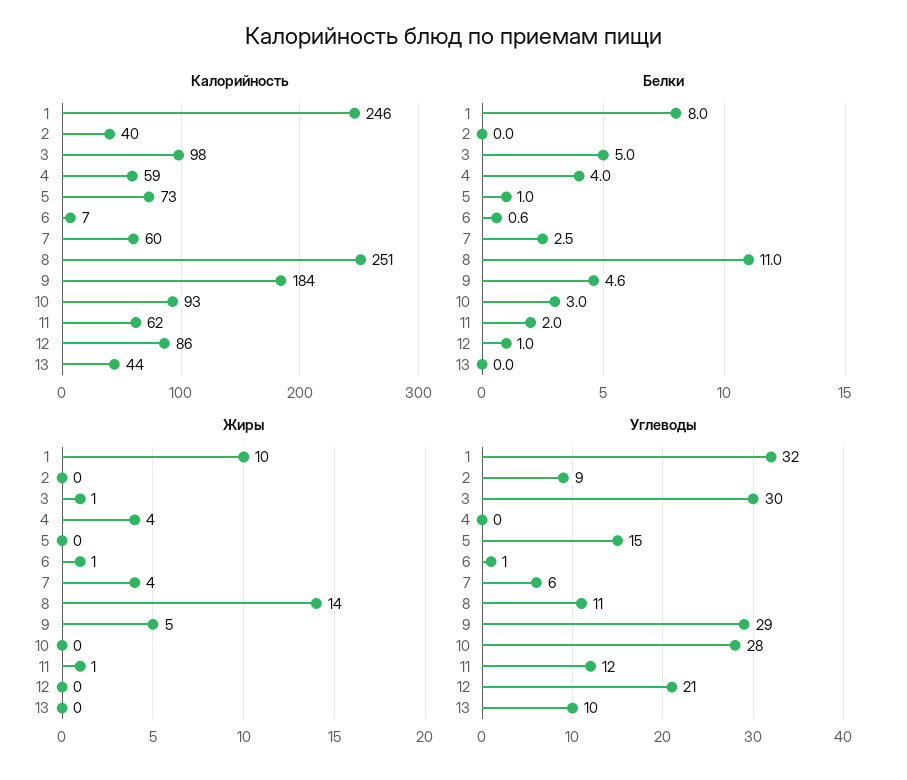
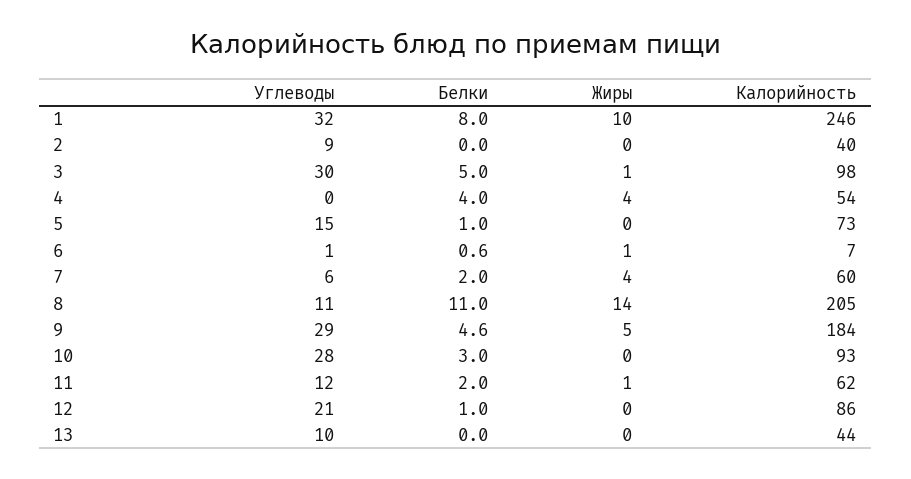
  {
    "Калорийность": {
      "1": 246,
      "2": 40,
      "3": 98,
-     "4": 59,
+     "4": 54,
      "5": 73,
      "6": 7,
      "7": 60,
-     "8": 251,
+     "8": 205,
      "9": 184,
      "10": 93,
      "11": 62,
      "12": 86,
      "13": 44
    },
    "Белки": {
      "1": 8,
      "2": 0,
      "3": 5,
      "4": 4,
      "5": 1,
      "6": 0.6,
-     "7": 2.5,
+     "7": 2,
      "8": 11,
      "9": 4.6,
      "10": 3,
      "11": 2,
      "12": 1,
      "13": 0
    },
    "Жиры": {
      "1": 10,
      "2": 0,
      "3": 1,
      "4": 4,
      "5": 0,
      "6": 1,
      "7": 4,
      "8": 14,
      "9": 5,
      "10": 0,
      "11": 1,
      "12": 0,
      "13": 0
    },
    "Углеводы": {
      "1": 32,
      "2": 9,
      "3": 30,
      "4": 0,
      "5": 15,
      "6": 1,
      "7": 6,
      "8": 11,
      "9": 29,
      "10": 28,
      "11": 12,
      "12": 21,
      "13": 10
    }
  }

